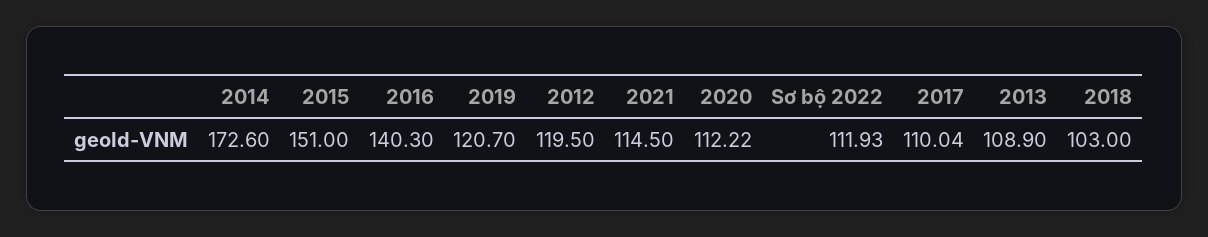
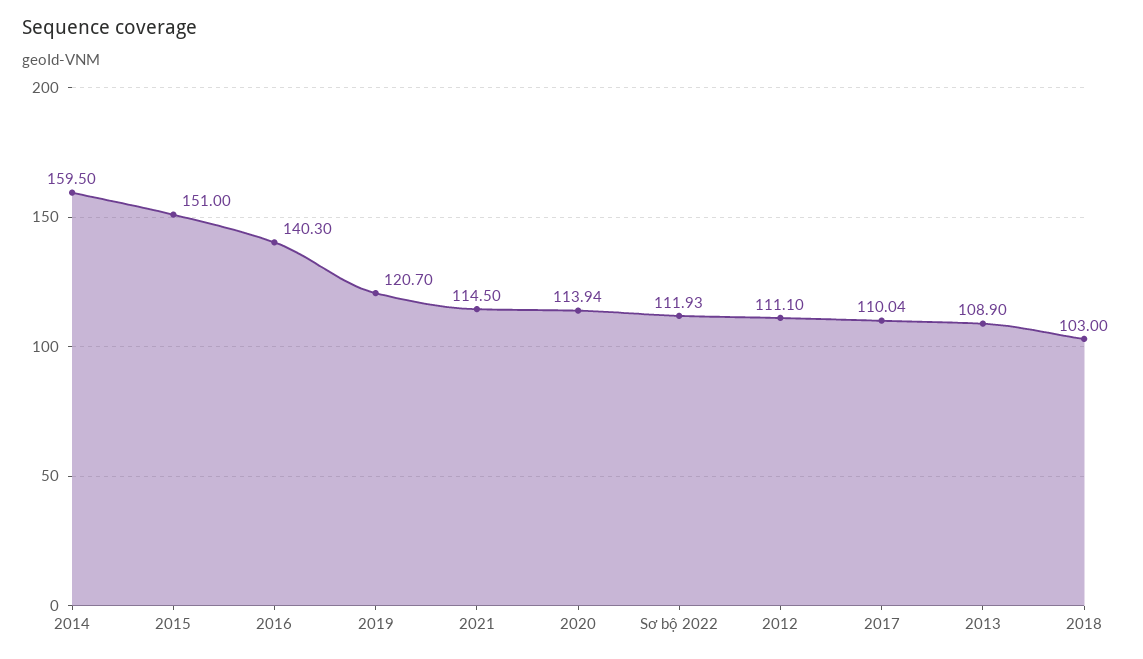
  {
-   "2014": 172.6,
+   "2014": 159.5,
    "2015": 151,
    "2016": 140.3,
    "2019": 120.7,
-   "2012": 119.5,
+   "2012": 111.1,
    "2021": 114.5,
-   "2020": 112.22,
+   "2020": 113.94,
    "Sơ bộ 2022": 111.93,
    "2017": 110.04,
    "2013": 108.9,
    "2018": 103
  }

